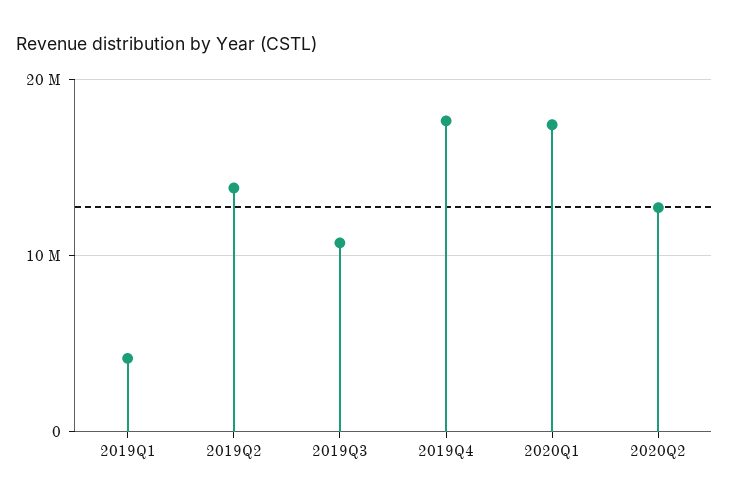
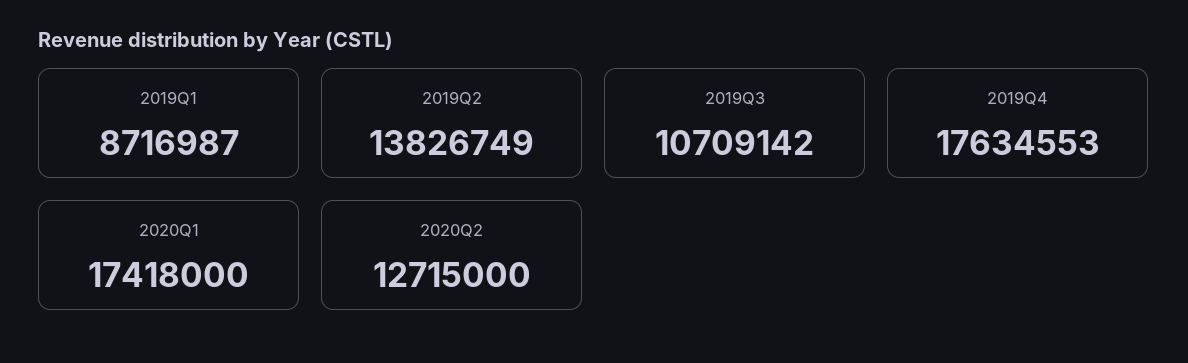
  {
-   "2019Q1": 4000000,
+   "2019Q1": 8716987,
    "2019Q2": 13826749,
    "2019Q3": 10709142,
    "2019Q4": 17634553,
    "2020Q1": 17418000,
    "2020Q2": 12715000
  }

